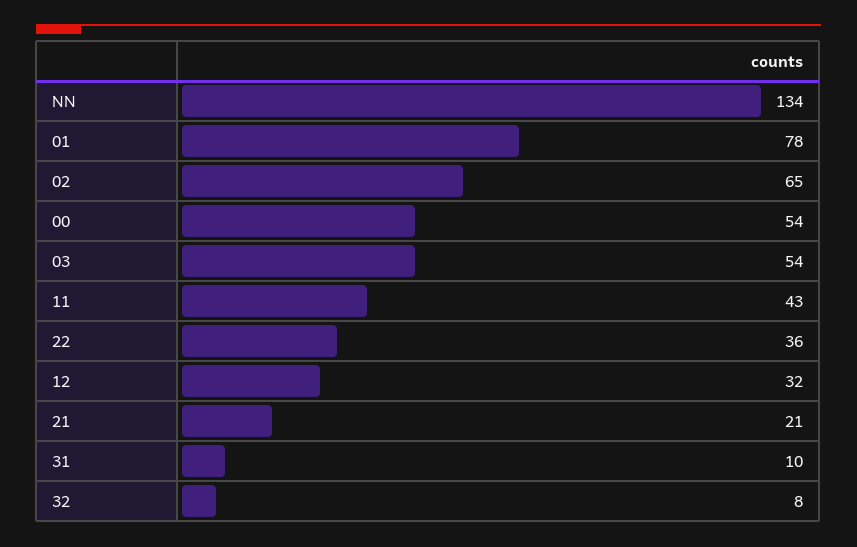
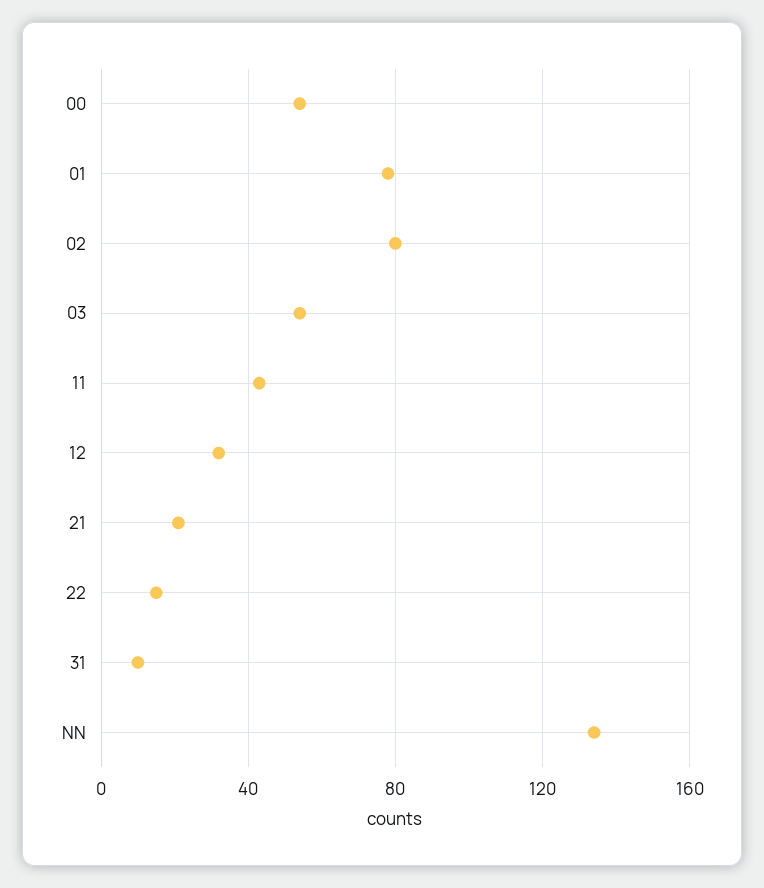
  {
    "NN": 134,
    "01": 78,
-   "02": 65,
+   "02": 80,
    "00": 54,
    "03": 54,
    "11": 43,
-   "22": 36,
+   "22": 15,
    "12": 32,
    "21": 21,
-   "31": 10,
+   "31": 10
-   "32": 8
  }

